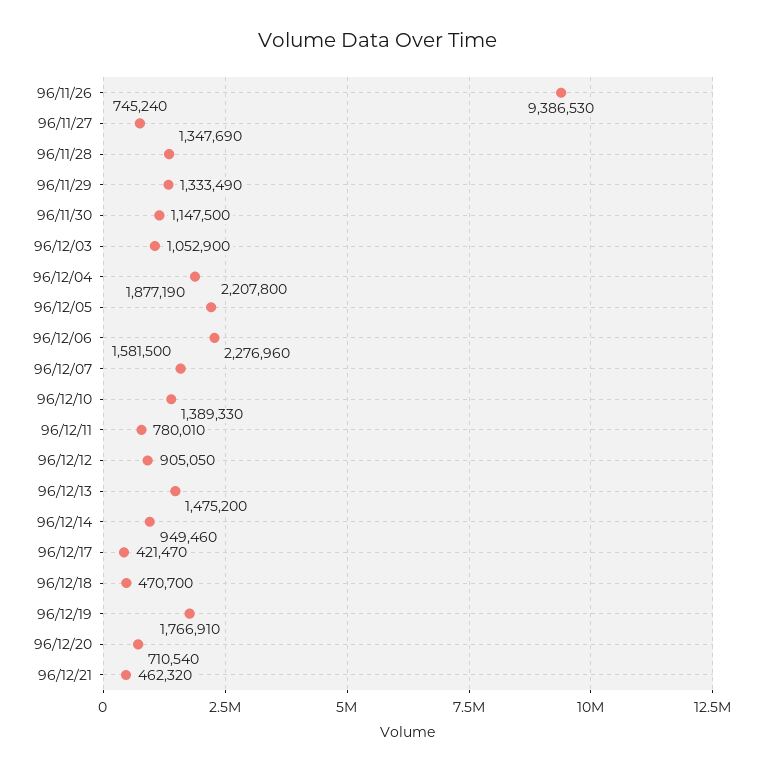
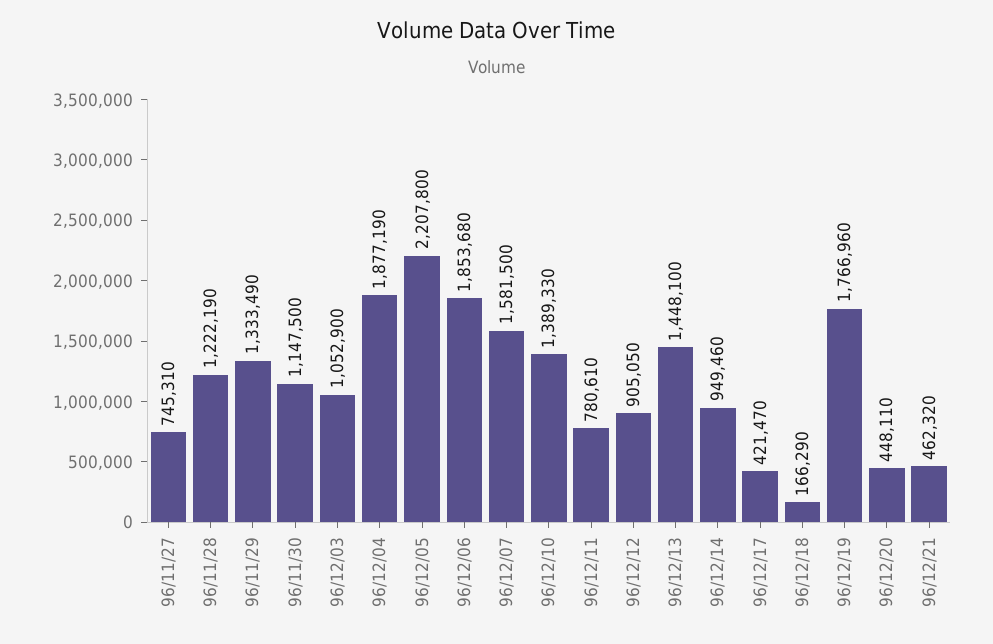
  {
-   "96/11/26": 9386530,
-   "96/11/27": 745240,
+   "96/11/27": 745310,
-   "96/11/28": 1347690,
+   "96/11/28": 1222190,
    "96/11/29": 1333490,
    "96/11/30": 1147500,
    "96/12/03": 1052900,
    "96/12/04": 1877190,
    "96/12/05": 2207800,
-   "96/12/06": 2276960,
+   "96/12/06": 1853680,
    "96/12/07": 1581500,
    "96/12/10": 1389330,
-   "96/12/11": 780010,
+   "96/12/11": 780610,
    "96/12/12": 905050,
-   "96/12/13": 1475200,
+   "96/12/13": 1448100,
    "96/12/14": 949460,
    "96/12/17": 421470,
-   "96/12/18": 470700,
+   "96/12/18": 166290,
-   "96/12/19": 1766910,
+   "96/12/19": 1766960,
-   "96/12/20": 710540,
+   "96/12/20": 448110,
    "96/12/21": 462320
  }

